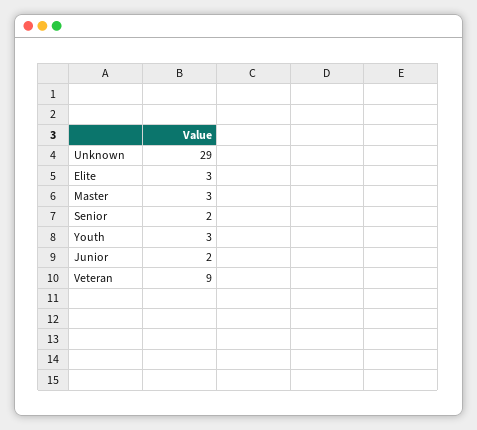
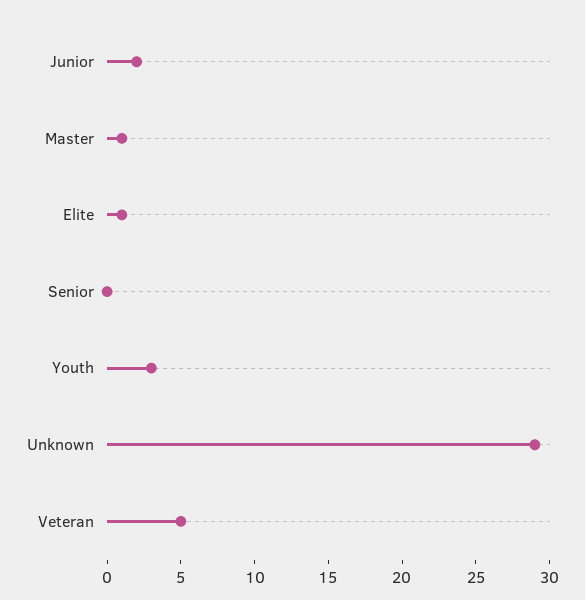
  {
    "Unknown": 29,
-   "Elite": 3,
+   "Elite": 1,
-   "Master": 3,
+   "Master": 1,
-   "Senior": 2,
+   "Senior": 0,
    "Youth": 3,
    "Junior": 2,
-   "Veteran": 9
+   "Veteran": 5
  }

